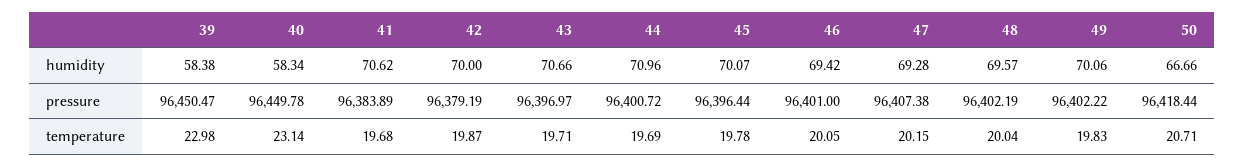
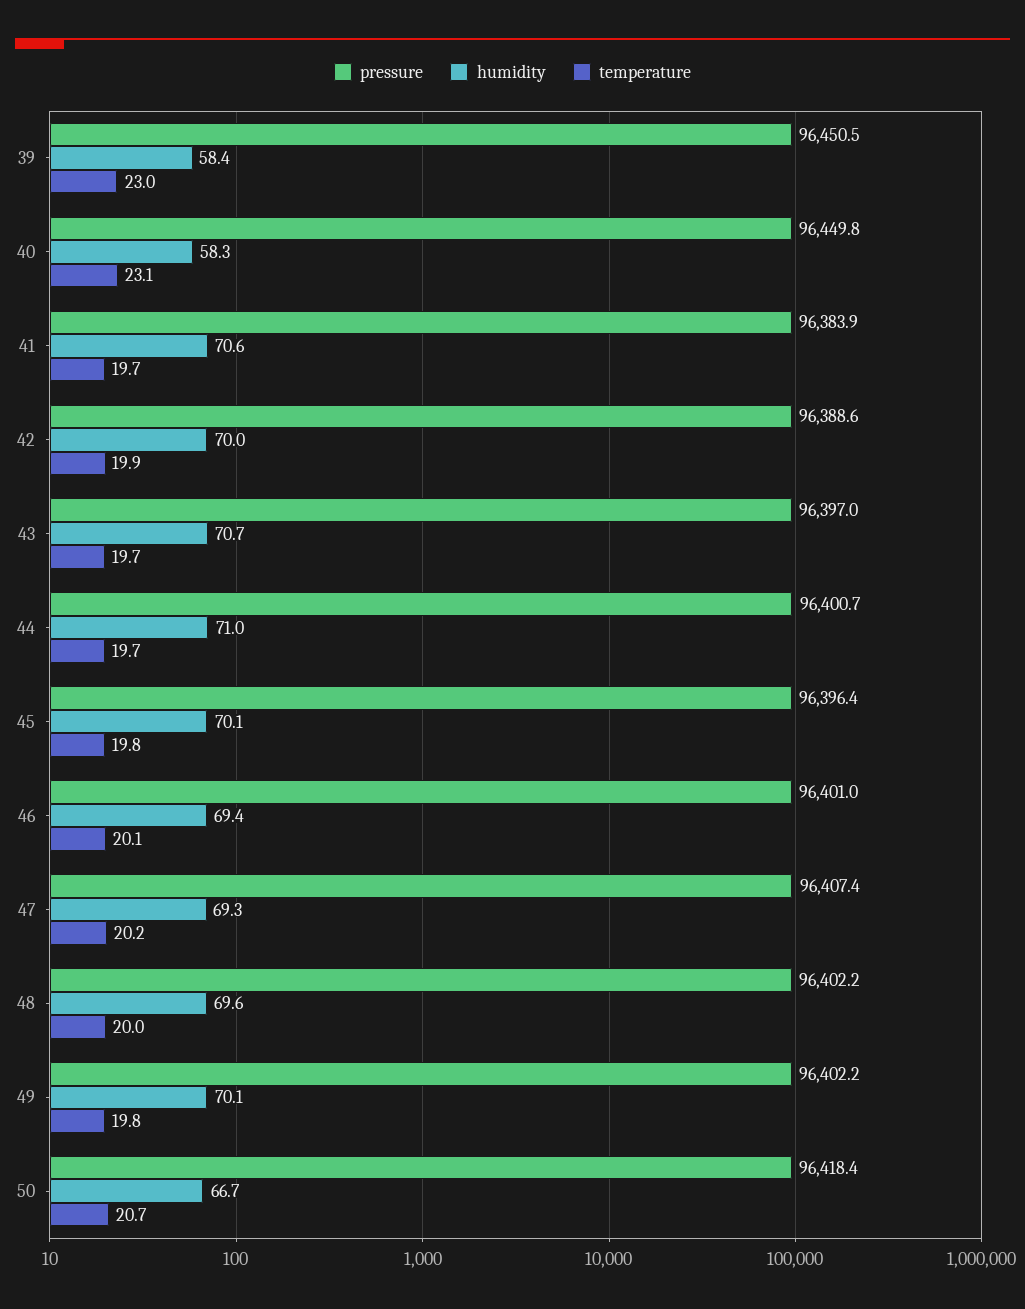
  {
    "humidity": {
      "39": 58.38,
      "40": 58.34,
      "41": 70.62,
      "42": 70,
      "43": 70.66,
      "44": 70.96,
      "45": 70.07,
      "46": 69.42,
      "47": 69.28,
      "48": 69.57,
      "49": 70.06,
      "50": 66.66
    },
    "pressure": {
      "39": 96450.47,
      "40": 96449.78,
      "41": 96383.89,
-     "42": 96379.19,
+     "42": 96388.6,
      "43": 96396.97,
      "44": 96400.72,
      "45": 96396.44,
      "46": 96401,
      "47": 96407.38,
      "48": 96402.19,
      "49": 96402.22,
      "50": 96418.44
    },
    "temperature": {
      "39": 22.98,
      "40": 23.14,
      "41": 19.68,
      "42": 19.87,
      "43": 19.71,
      "44": 19.69,
      "45": 19.78,
      "46": 20.05,
      "47": 20.15,
      "48": 20.04,
      "49": 19.83,
      "50": 20.71
    }
  }

